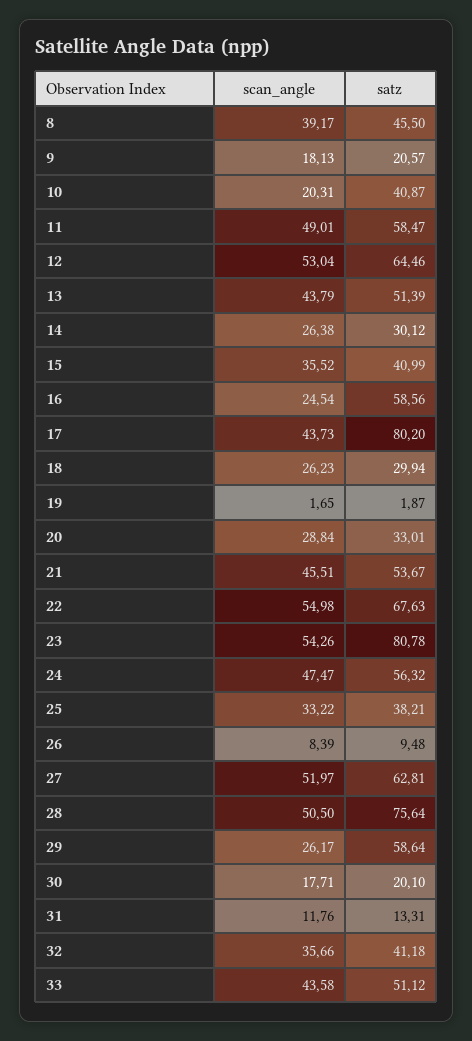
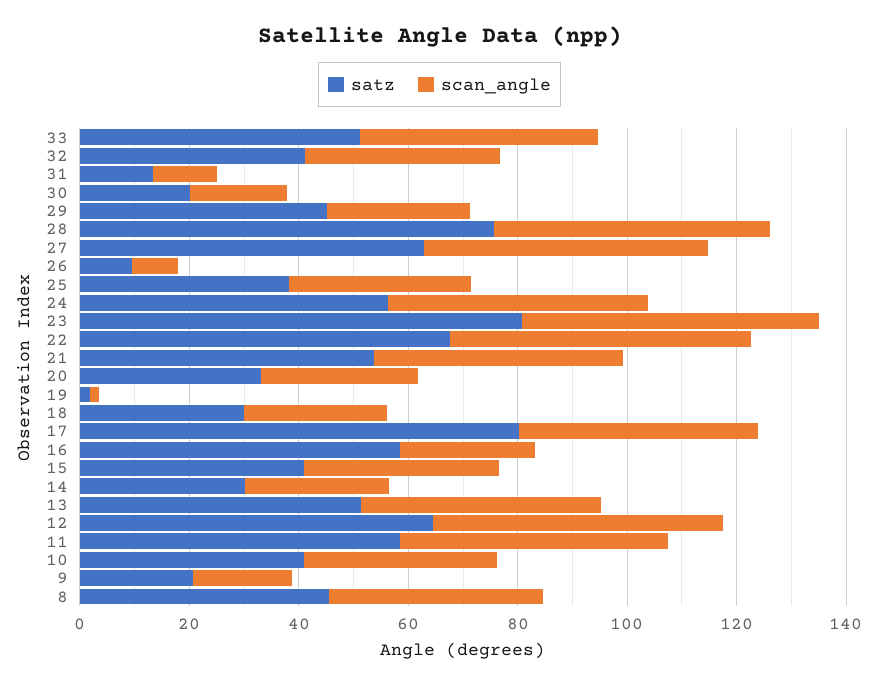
  {
    "scan_angle": {
      "8": 39.17,
      "9": 18.13,
-     "10": 20.31,
+     "10": 35,
      "11": 49.01,
      "12": 53.04,
      "13": 43.79,
      "14": 26.38,
      "15": 35.52,
      "16": 24.54,
      "17": 43.73,
      "18": 26.23,
      "19": 1.65,
      "20": 28.84,
      "21": 45.51,
      "22": 54.98,
      "23": 54.26,
      "24": 47.47,
      "25": 33.22,
      "26": 8.39,
      "27": 51.97,
      "28": 50.5,
      "29": 26.17,
      "30": 17.71,
      "31": 11.76,
      "32": 35.66,
      "33": 43.58
    },
    "satz": {
      "8": 45.5,
      "9": 20.57,
      "10": 40.87,
      "11": 58.47,
      "12": 64.46,
      "13": 51.39,
      "14": 30.12,
      "15": 40.99,
      "16": 58.56,
      "17": 80.2,
      "18": 29.94,
      "19": 1.87,
      "20": 33.01,
      "21": 53.67,
      "22": 67.63,
      "23": 80.78,
      "24": 56.32,
      "25": 38.21,
      "26": 9.48,
      "27": 62.81,
      "28": 75.64,
-     "29": 58.64,
+     "29": 45,
      "30": 20.1,
      "31": 13.31,
      "32": 41.18,
      "33": 51.12
    }
  }

